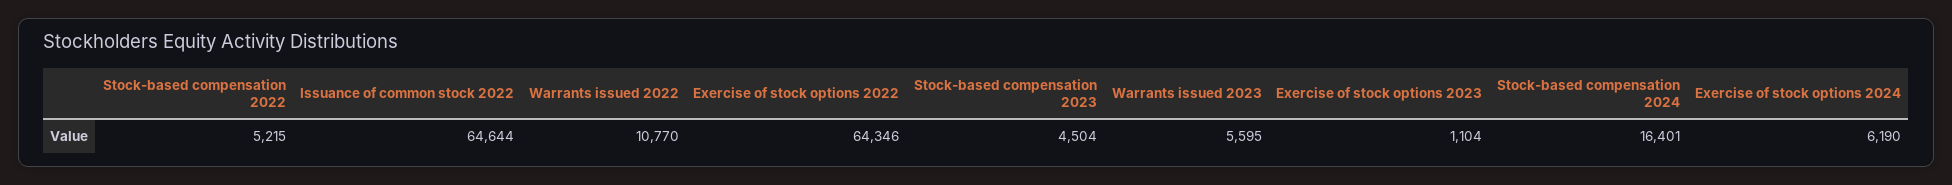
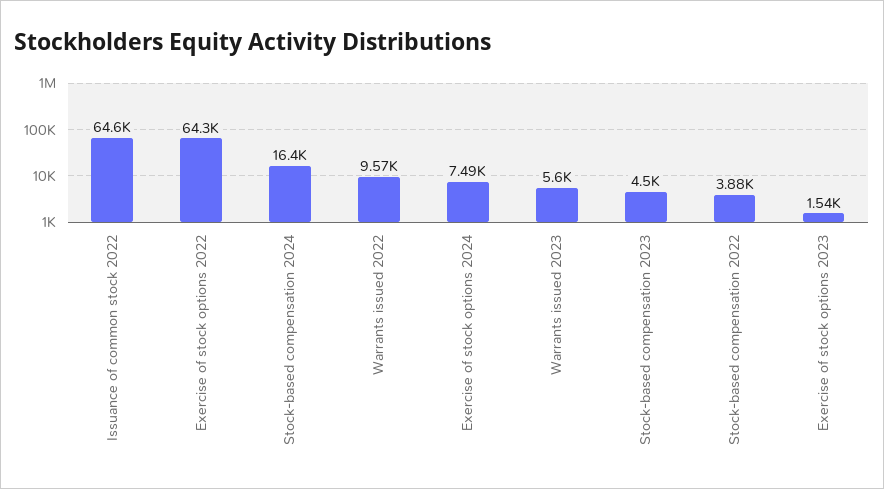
  {
-   "Stock-based compensation 2022": 5215,
+   "Stock-based compensation 2022": 3880,
    "Issuance of common stock 2022": 64644,
-   "Warrants issued 2022": 10770,
+   "Warrants issued 2022": 9570,
    "Exercise of stock options 2022": 64346,
    "Stock-based compensation 2023": 4504,
    "Warrants issued 2023": 5595,
-   "Exercise of stock options 2023": 1104,
+   "Exercise of stock options 2023": 1540,
    "Stock-based compensation 2024": 16401,
-   "Exercise of stock options 2024": 6190
+   "Exercise of stock options 2024": 7490
  }

